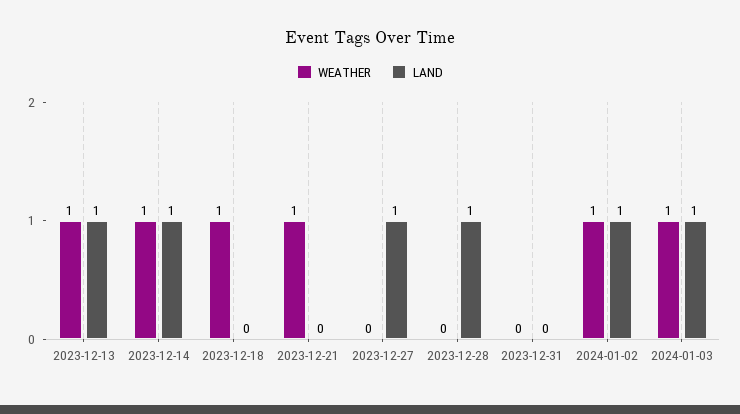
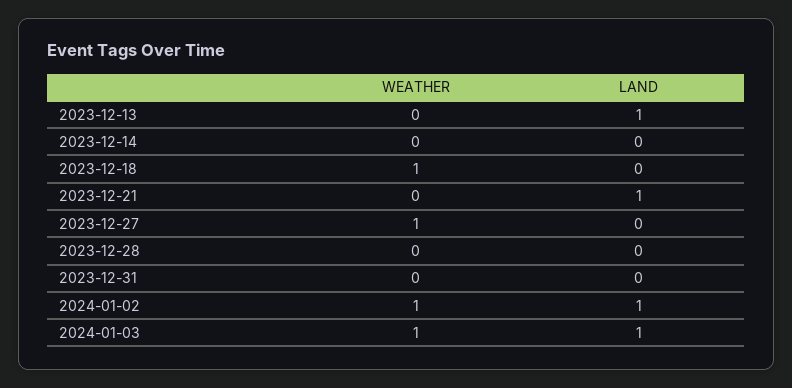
  {
    "WEATHER": {
-     "2023-12-13": 1,
+     "2023-12-13": 0,
-     "2023-12-14": 1,
+     "2023-12-14": 0,
      "2023-12-18": 1,
-     "2023-12-21": 1,
+     "2023-12-21": 0,
-     "2023-12-27": 0,
+     "2023-12-27": 1,
      "2023-12-28": 0,
      "2023-12-31": 0,
      "2024-01-02": 1,
      "2024-01-03": 1
    },
    "LAND": {
      "2023-12-13": 1,
-     "2023-12-14": 1,
+     "2023-12-14": 0,
      "2023-12-18": 0,
-     "2023-12-21": 0,
+     "2023-12-21": 1,
-     "2023-12-27": 1,
+     "2023-12-27": 0,
-     "2023-12-28": 1,
+     "2023-12-28": 0,
      "2023-12-31": 0,
      "2024-01-02": 1,
      "2024-01-03": 1
    }
  }

